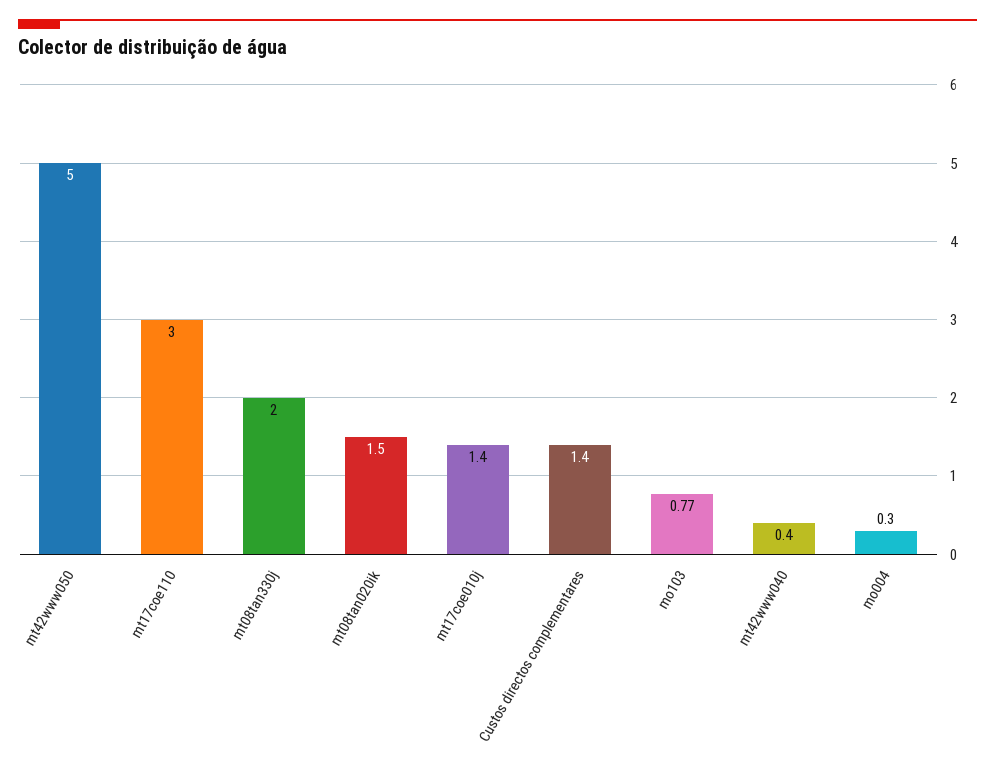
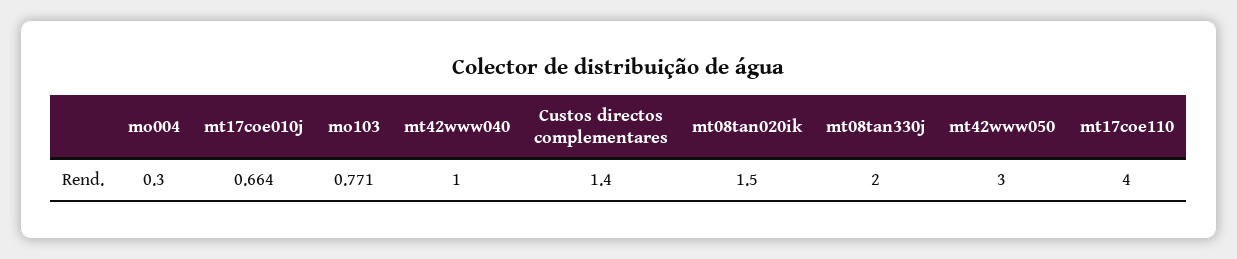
  {
-   "mt42www050": 5,
+   "mt42www050": 3,
-   "mt17coe110": 3,
+   "mt17coe110": 4,
    "mt08tan330j": 2,
    "mt08tan020ik": 1.5,
-   "mt17coe010j": 1.4,
+   "mt17coe010j": 0.664,
    "Custos directos complementares": 1.4,
    "mo103": 0.771,
-   "mt42www040": 0.4,
+   "mt42www040": 1,
    "mo004": 0.3
  }

